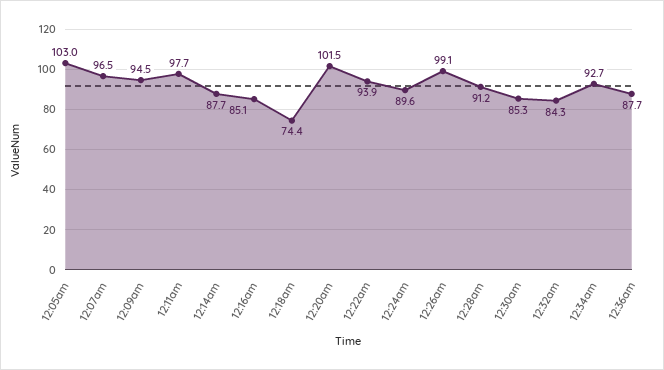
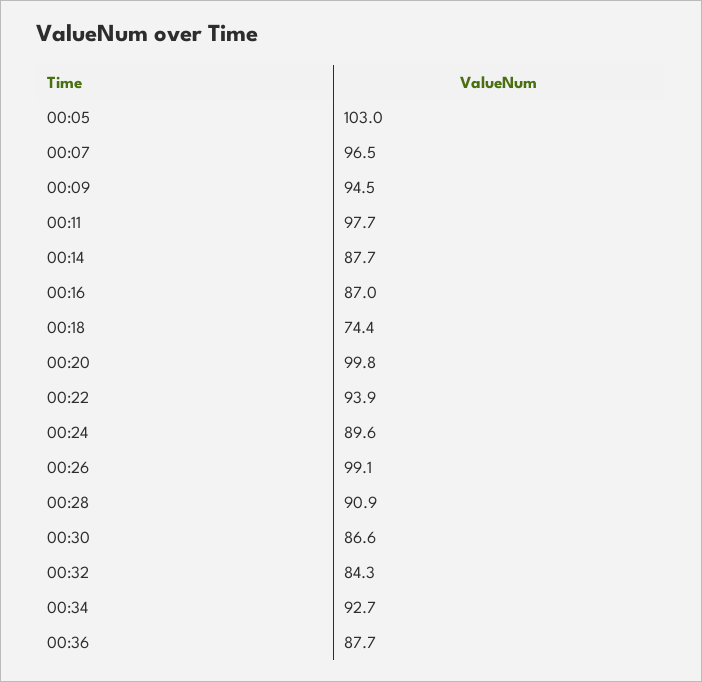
  {
    "12:05am": 103,
    "12:07am": 96.5,
    "12:09am": 94.5,
    "12:11am": 97.7,
    "12:14am": 87.7,
-   "12:16am": 85.1,
+   "12:16am": 87,
    "12:18am": 74.4,
-   "12:20am": 101.5,
+   "12:20am": 99.8,
    "12:22am": 93.9,
    "12:24am": 89.6,
    "12:26am": 99.1,
-   "12:28am": 91.2,
+   "12:28am": 90.9,
-   "12:30am": 85.3,
+   "12:30am": 86.6,
    "12:32am": 84.3,
    "12:34am": 92.7,
    "12:36am": 87.7
  }

